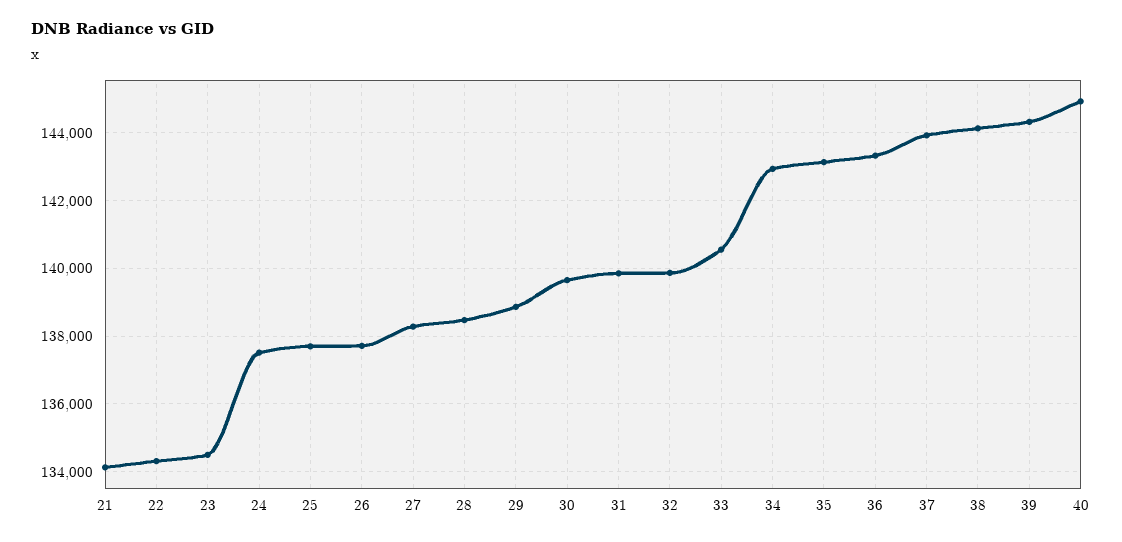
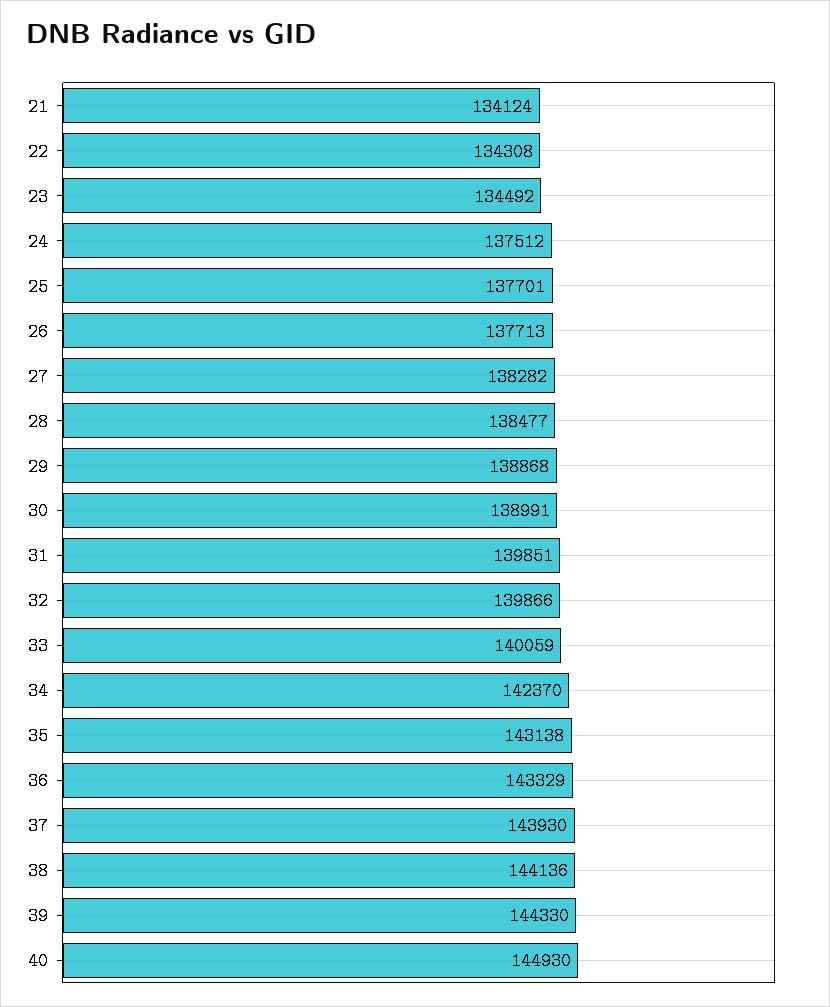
  {
    "21": 134124,
    "22": 134308,
    "23": 134492,
    "24": 137512,
    "25": 137701,
    "26": 137713,
    "27": 138282,
    "28": 138477,
    "29": 138868,
-   "30": 139600,
+   "30": 138991,
    "31": 139851,
    "32": 139866,
-   "33": 140600,
+   "33": 140059,
-   "34": 143000,
+   "34": 142370,
    "35": 143138,
    "36": 143329,
    "37": 143930,
    "38": 144136,
    "39": 144330,
    "40": 144930
  }

